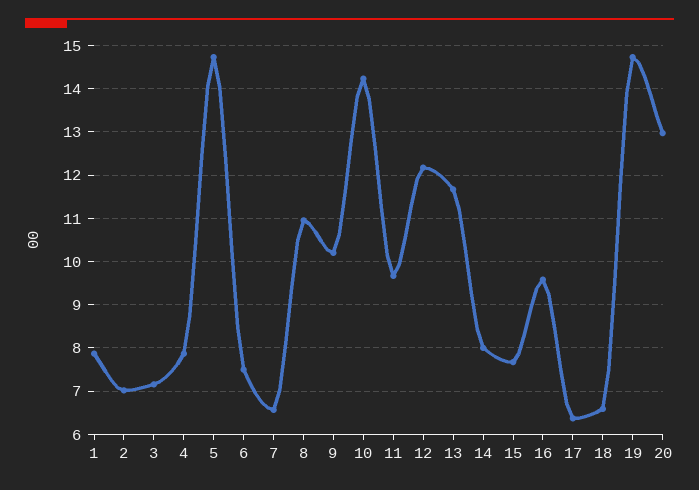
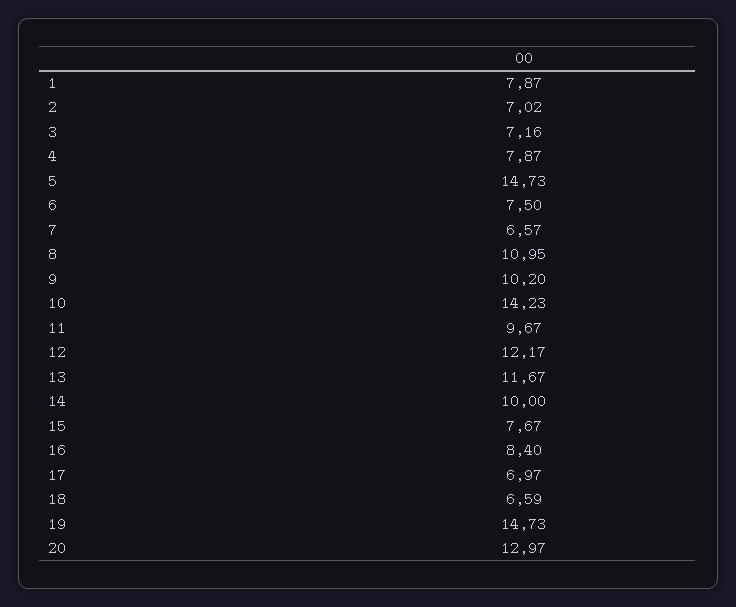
  {
    "1": 7.87,
    "2": 7.02,
    "3": 7.16,
    "4": 7.87,
    "5": 14.73,
    "6": 7.5,
    "7": 6.57,
    "8": 10.95,
    "9": 10.2,
    "10": 14.23,
    "11": 9.67,
    "12": 12.17,
    "13": 11.67,
-   "14": 8,
+   "14": 10,
    "15": 7.67,
-   "16": 9.6,
+   "16": 8.4,
-   "17": 6.4,
+   "17": 6.97,
    "18": 6.59,
    "19": 14.73,
    "20": 12.97
  }

